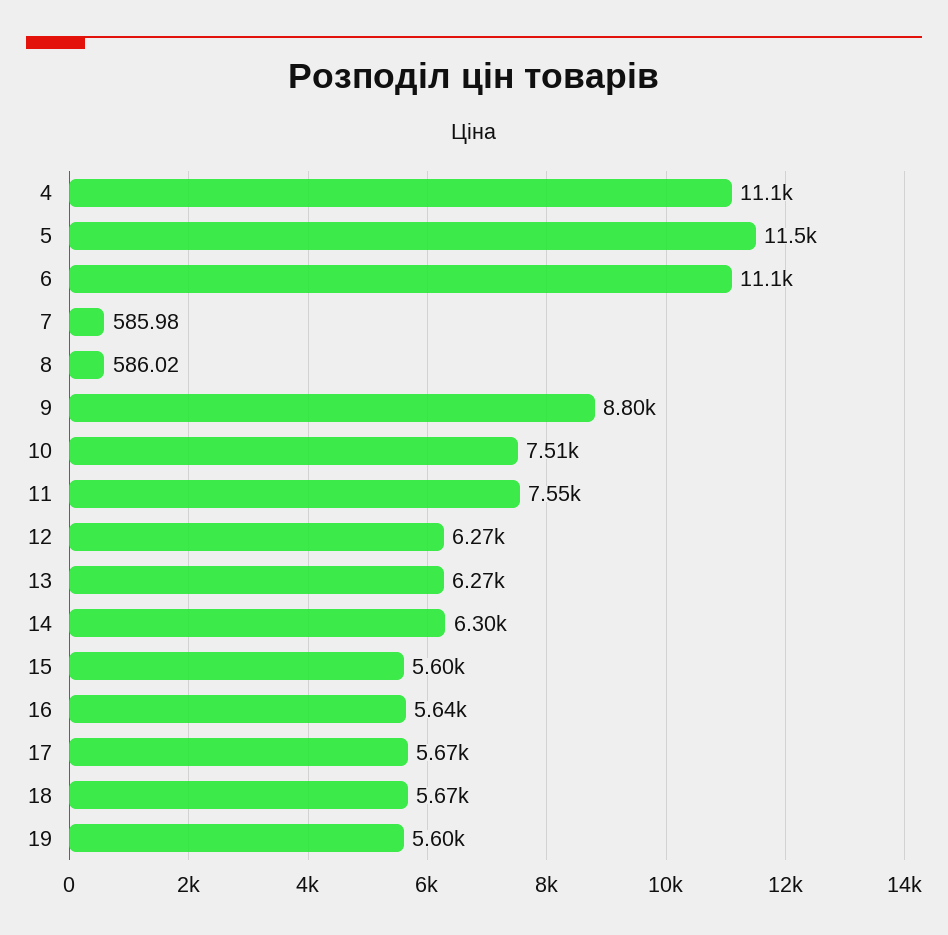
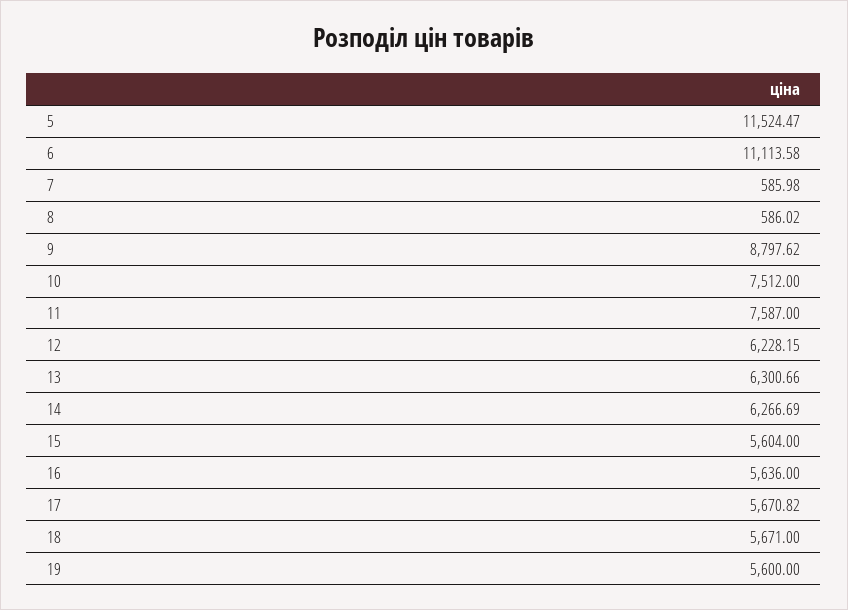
  {
-   "4": 11100,
    "5": 11524.47,
    "6": 11113.58,
    "7": 585.98,
    "8": 586.02,
    "9": 8797.62,
    "10": 7512,
-   "11": 7550,
+   "11": 7587,
-   "12": 6270,
+   "12": 6228.15,
-   "13": 6270,
+   "13": 6300.66,
-   "14": 6300,
+   "14": 6266.69,
    "15": 5604,
    "16": 5636,
    "17": 5670.82,
    "18": 5671,
    "19": 5600
  }

